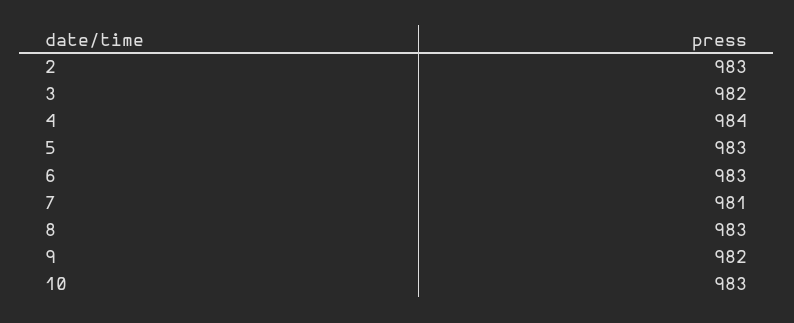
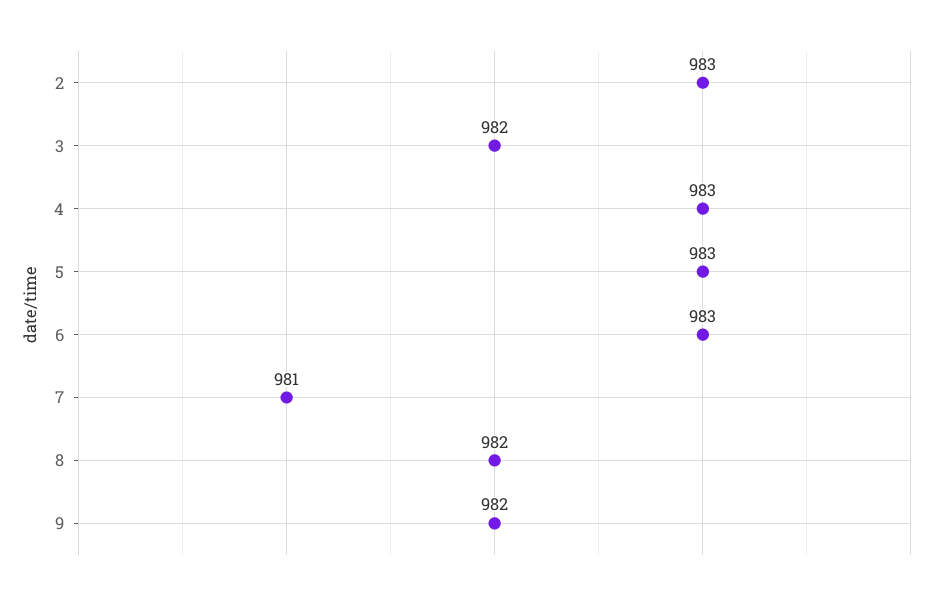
  {
    "2": 983,
    "3": 982,
-   "4": 984,
+   "4": 983,
    "5": 983,
    "6": 983,
    "7": 981,
-   "8": 983,
+   "8": 982,
-   "9": 982,
+   "9": 982
-   "10": 983
  }

